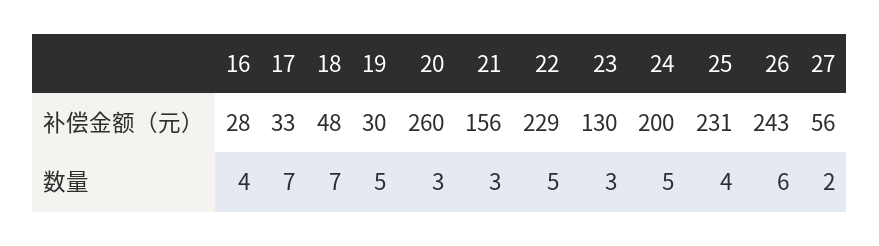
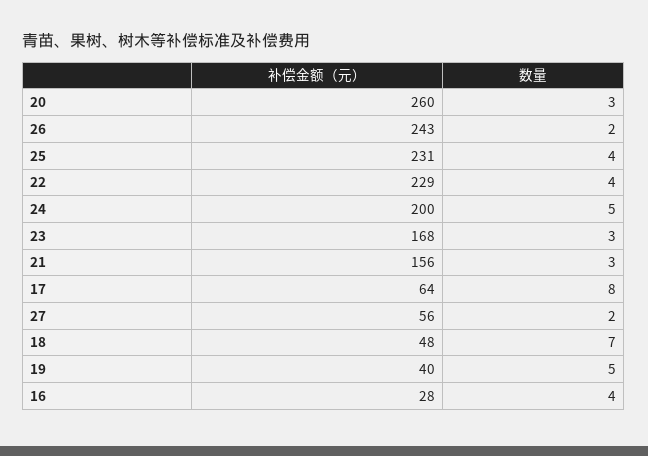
  {
    "16": {
      "补偿金额（元）": 28,
      "数量": 4
    },
    "17": {
-     "补偿金额（元）": 33,
+     "补偿金额（元）": 64,
-     "数量": 7
+     "数量": 8
    },
    "18": {
      "补偿金额（元）": 48,
      "数量": 7
    },
    "19": {
-     "补偿金额（元）": 30,
+     "补偿金额（元）": 40,
      "数量": 5
    },
    "20": {
      "补偿金额（元）": 260,
      "数量": 3
    },
    "21": {
      "补偿金额（元）": 156,
      "数量": 3
    },
    "22": {
      "补偿金额（元）": 229,
-     "数量": 5
+     "数量": 4
    },
    "23": {
-     "补偿金额（元）": 130,
+     "补偿金额（元）": 168,
      "数量": 3
    },
    "24": {
      "补偿金额（元）": 200,
      "数量": 5
    },
    "25": {
      "补偿金额（元）": 231,
      "数量": 4
    },
    "26": {
      "补偿金额（元）": 243,
-     "数量": 6
+     "数量": 2
    },
    "27": {
      "补偿金额（元）": 56,
      "数量": 2
    }
  }

